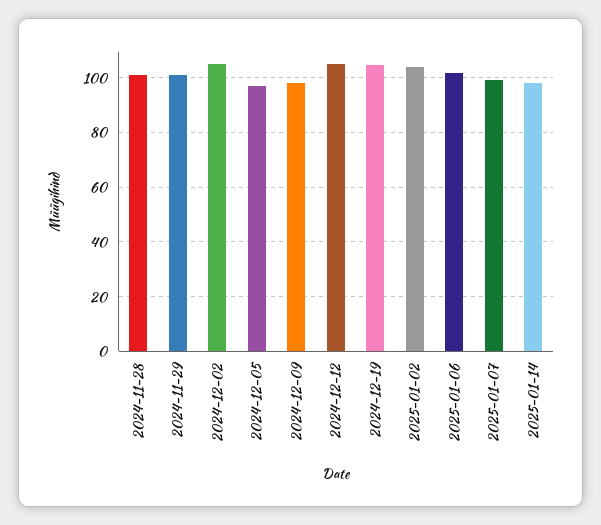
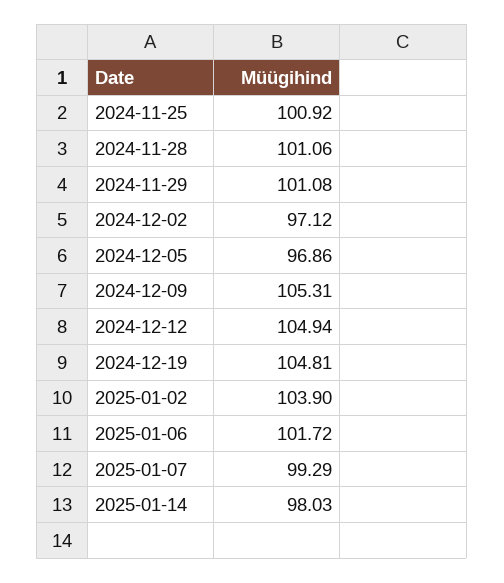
  {
    "2024-11-28": 101.06,
    "2024-11-29": 101.08,
-   "2024-12-02": 105,
+   "2024-12-02": 97.12,
    "2024-12-05": 96.86,
-   "2024-12-09": 97.5,
+   "2024-12-09": 105.31,
    "2024-12-12": 104.94,
    "2024-12-19": 104.81,
    "2025-01-02": 103.9,
    "2025-01-06": 101.72,
    "2025-01-07": 99.29,
-   "2025-01-14": 98.03
+   "2025-01-14": 98.03,
+   "2024-11-25": 100.92
  }

